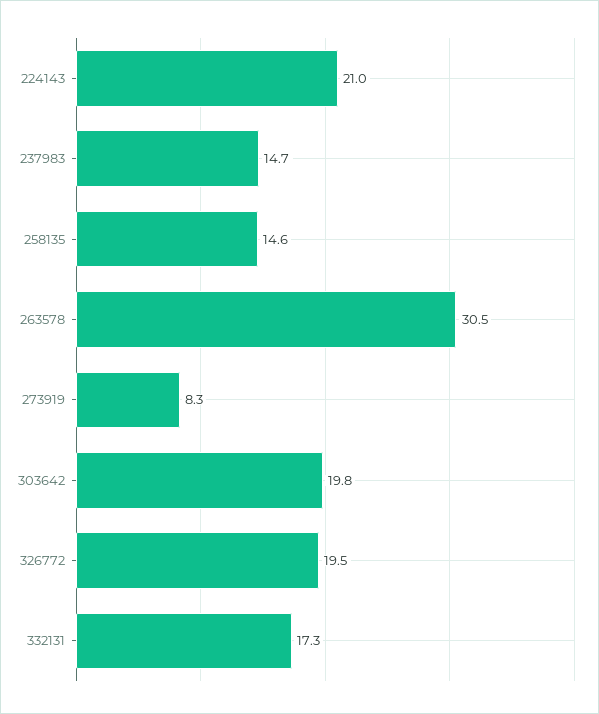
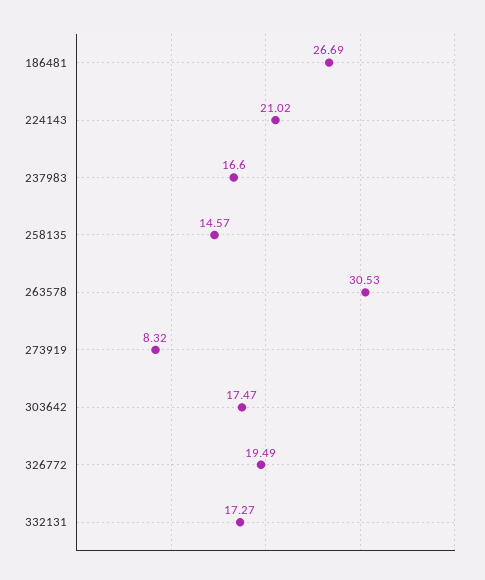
  {
    "224143": 21.02,
-   "237983": 14.7,
+   "237983": 16.6,
    "258135": 14.57,
    "263578": 30.53,
    "273919": 8.32,
-   "303642": 19.8,
+   "303642": 17.47,
    "326772": 19.49,
-   "332131": 17.27
+   "332131": 17.27,
+   "186481": 26.69
  }

